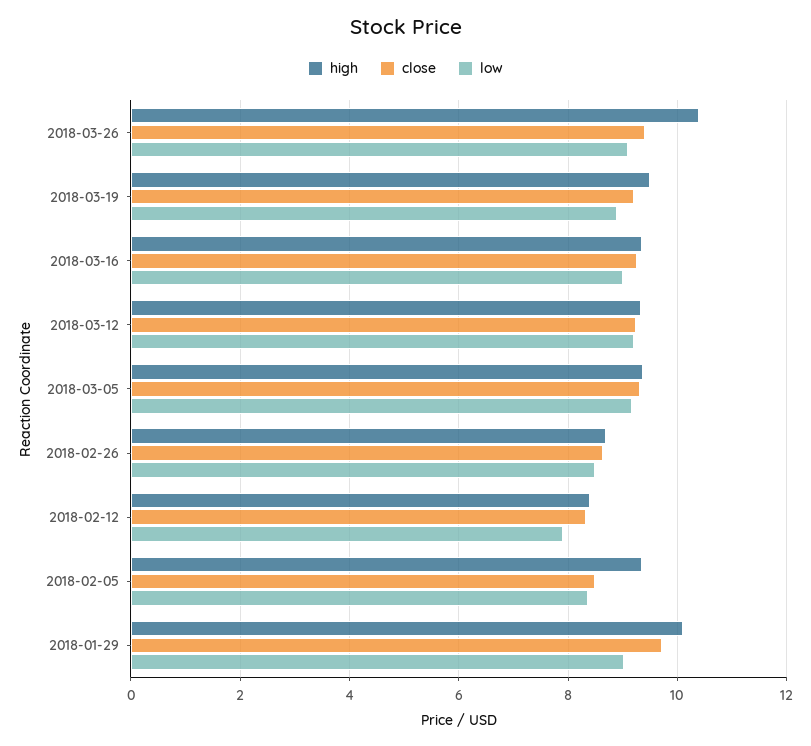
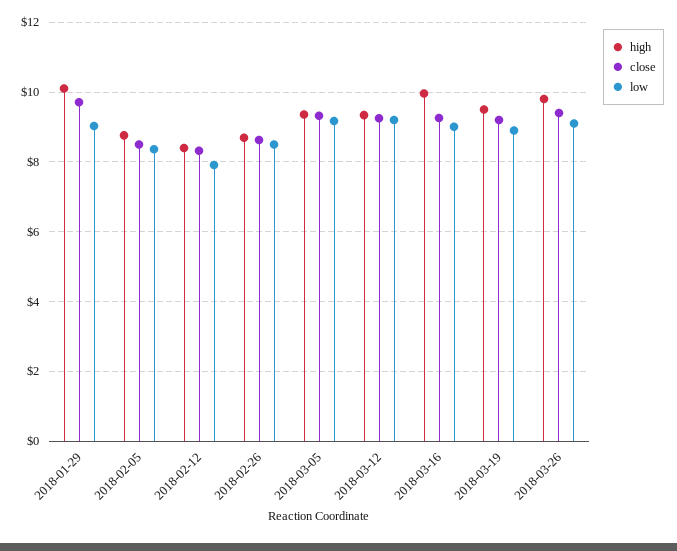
  {
    "high": {
-     "2018-03-26": 10.4,
+     "2018-03-26": 9.8,
      "2018-03-19": 9.6,
-     "2018-03-16": 9.4,
+     "2018-03-16": 10,
      "2018-03-12": 9.4,
      "2018-03-05": 9.4,
      "2018-02-26": 8.6,
      "2018-02-12": 8.4,
-     "2018-02-05": 9.4,
+     "2018-02-05": 8.8,
      "2018-01-29": 10.2
    },
    "close": {
      "2018-03-26": 9.4,
      "2018-03-19": 9.2,
      "2018-03-16": 9.2,
      "2018-03-12": 9.2,
      "2018-03-05": 9.4,
      "2018-02-26": 8.6,
      "2018-02-12": 8.4,
      "2018-02-05": 8.6,
      "2018-01-29": 9.8
    },
    "low": {
      "2018-03-26": 9.2,
      "2018-03-19": 9,
      "2018-03-16": 9,
      "2018-03-12": 9.2,
      "2018-03-05": 9.2,
      "2018-02-26": 8.6,
      "2018-02-12": 8,
      "2018-02-05": 8.4,
      "2018-01-29": 9
    }
  }

